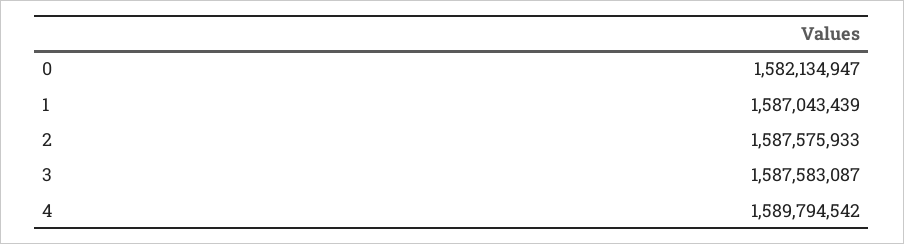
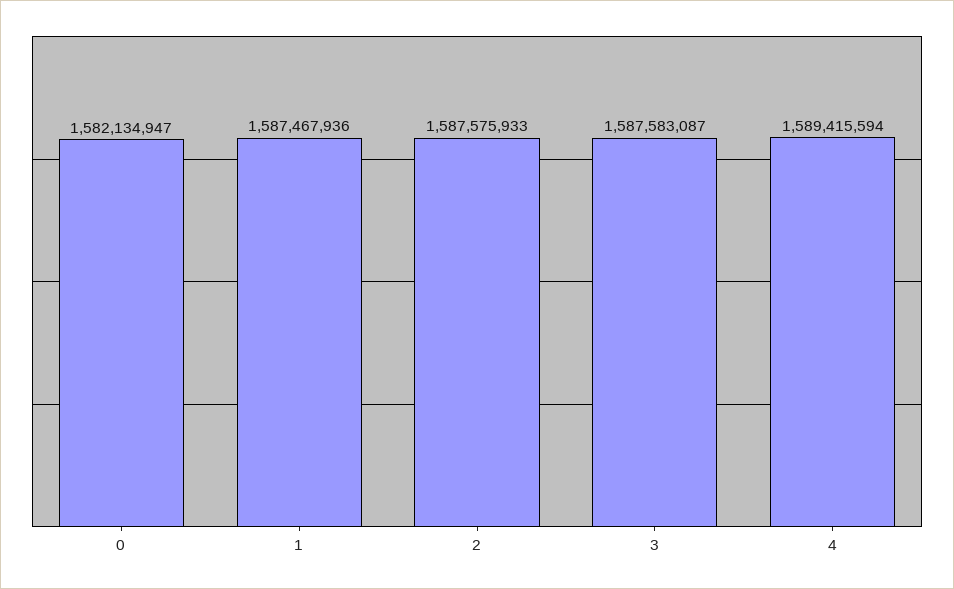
  {
    "0": 1582134947,
-   "1": 1587043439,
+   "1": 1587467936,
    "2": 1587575933,
    "3": 1587583087,
-   "4": 1589794542
+   "4": 1589415594
  }

